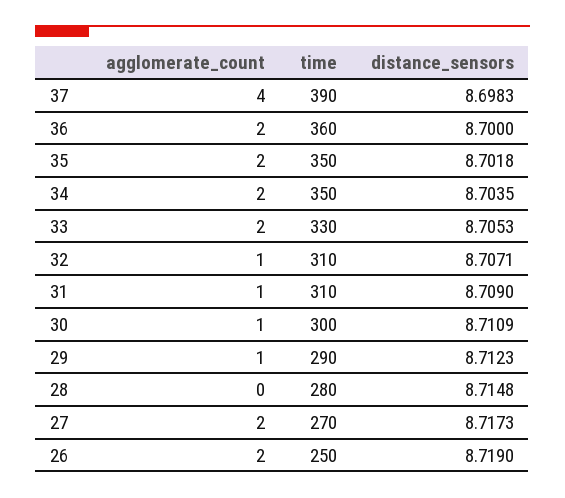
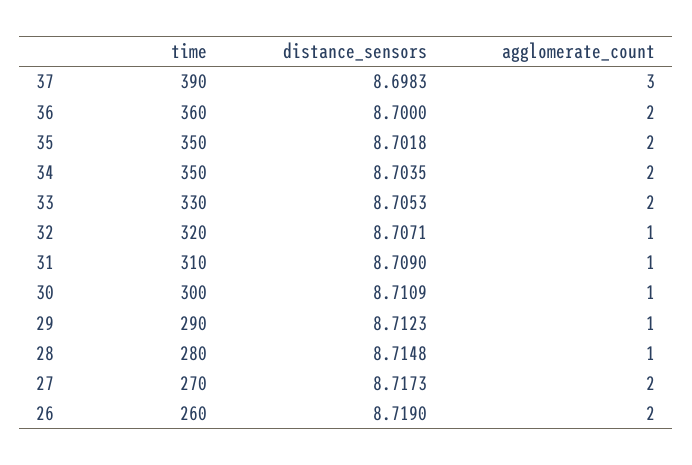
  {
    "agglomerate_count": {
-     "37": 4,
+     "37": 3,
      "36": 2,
      "35": 2,
      "34": 2,
      "33": 2,
      "32": 1,
      "31": 1,
      "30": 1,
      "29": 1,
-     "28": 0,
+     "28": 1,
      "27": 2,
      "26": 2
    },
    "time": {
      "37": 390,
      "36": 360,
      "35": 350,
      "34": 350,
      "33": 330,
-     "32": 310,
+     "32": 320,
      "31": 310,
      "30": 300,
      "29": 290,
      "28": 280,
      "27": 270,
-     "26": 250
+     "26": 260
    },
    "distance_sensors": {
      "37": 8.6983,
      "36": 8.7,
      "35": 8.7018,
      "34": 8.7035,
      "33": 8.7053,
      "32": 8.7071,
      "31": 8.709,
      "30": 8.7109,
      "29": 8.7123,
      "28": 8.7148,
      "27": 8.7173,
      "26": 8.719
    }
  }

